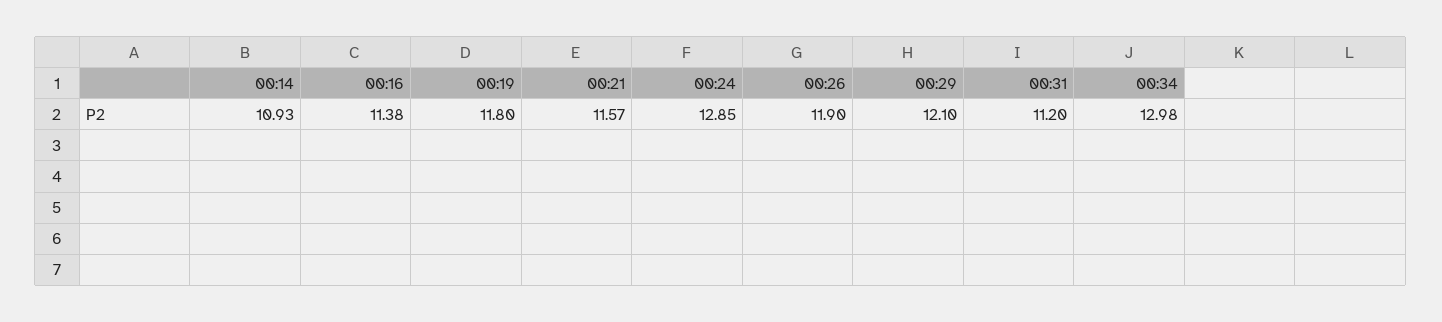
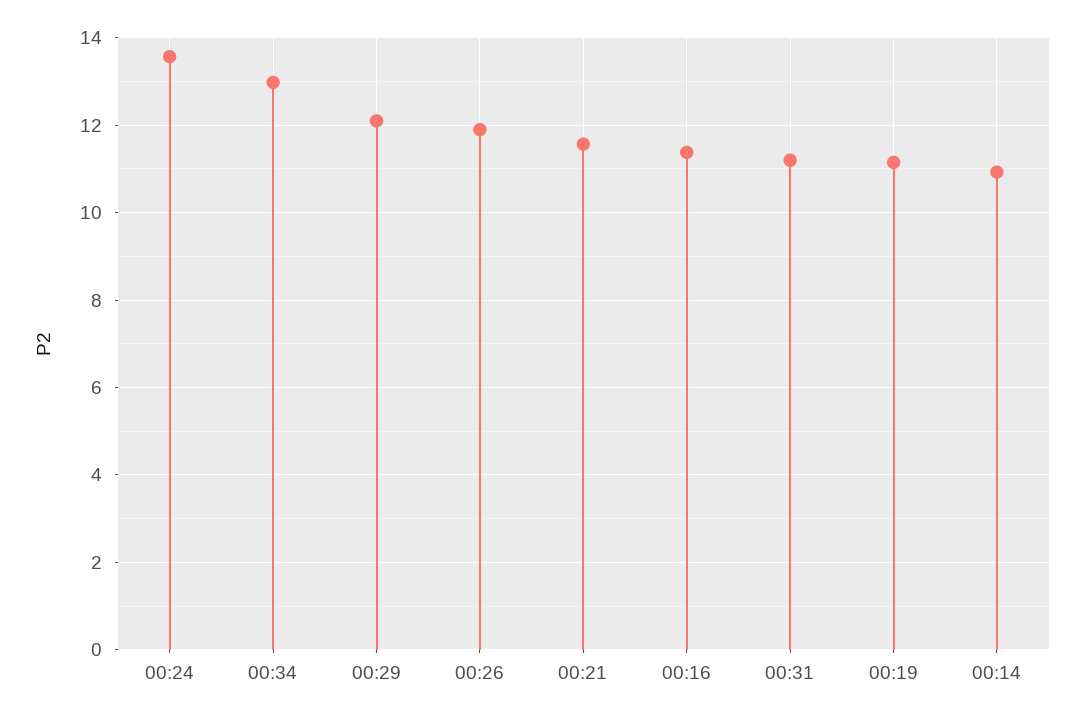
  {
    "00:14": 10.93,
    "00:16": 11.38,
-   "00:19": 11.8,
+   "00:19": 11.2,
    "00:21": 11.57,
-   "00:24": 12.85,
+   "00:24": 13.6,
    "00:26": 11.9,
    "00:29": 12.1,
    "00:31": 11.2,
    "00:34": 12.98
  }

